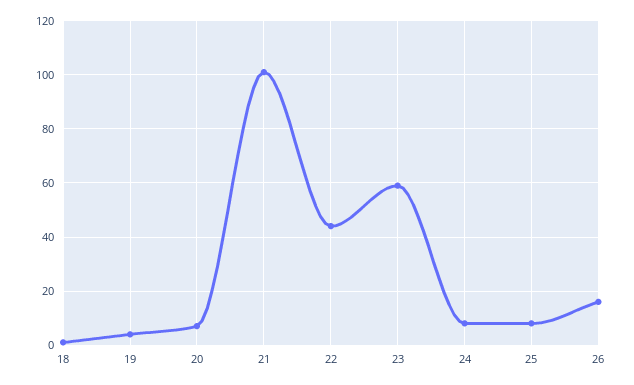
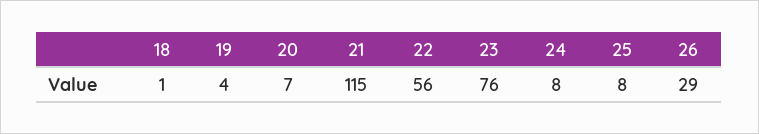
  {
    "18": 1,
    "19": 4,
    "20": 7,
-   "21": 100,
+   "21": 115,
-   "22": 45,
+   "22": 56,
-   "23": 60,
+   "23": 76,
    "24": 8,
    "25": 8,
-   "26": 15
+   "26": 29
  }

